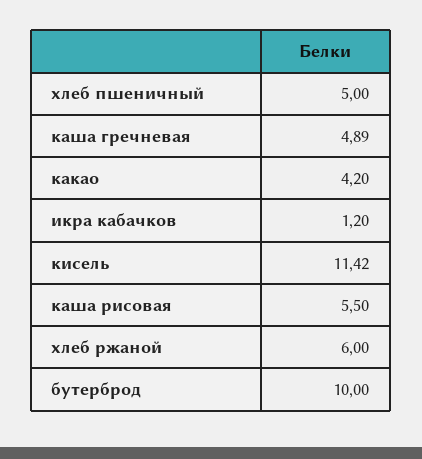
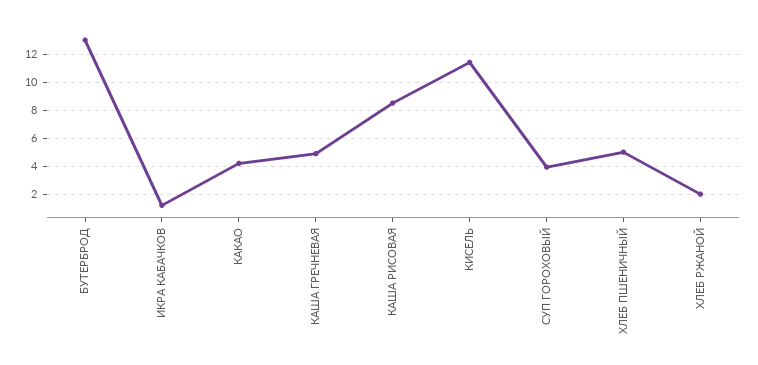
  {
    "хлеб пшеничный": 5,
    "каша гречневая": 4.89,
    "какао": 4.2,
    "икра кабачков": 1.2,
    "кисель": 11.42,
-   "каша рисовая": 5.5,
+   "каша рисовая": 8.5,
-   "хлеб ржаной": 6,
+   "хлеб ржаной": 2,
-   "бутерброд": 10
+   "бутерброд": 13,
+   "СУП ГОРОХОВЫЙ": 4
  }

